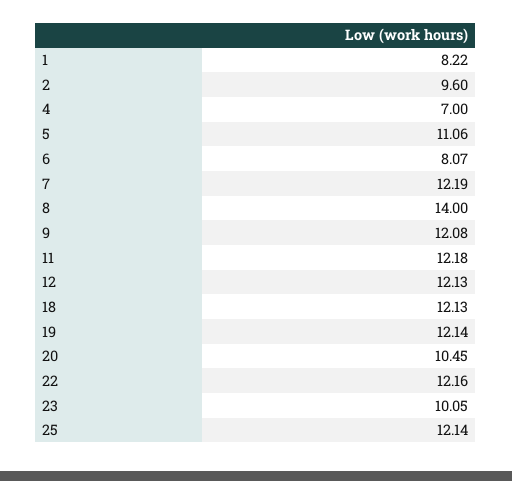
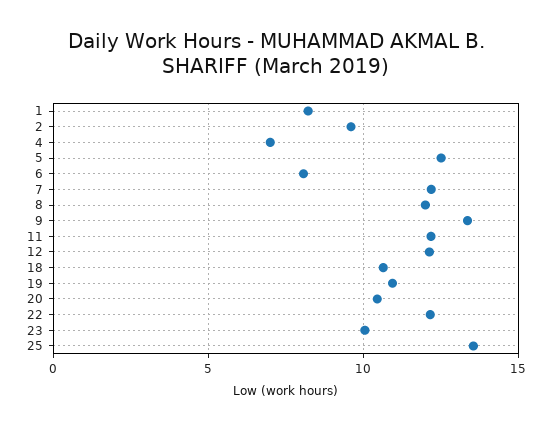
  {
    "1": 8.22,
    "2": 9.6,
    "4": 7,
-   "5": 11.06,
+   "5": 12.5,
    "6": 8.07,
    "7": 12.19,
-   "8": 14,
+   "8": 12,
-   "9": 12.08,
+   "9": 13.5,
    "11": 12.18,
    "12": 12.13,
-   "18": 12.13,
+   "18": 10.5,
-   "19": 12.14,
+   "19": 11,
    "20": 10.45,
    "22": 12.16,
    "23": 10.05,
-   "25": 12.14
+   "25": 13.5
  }

